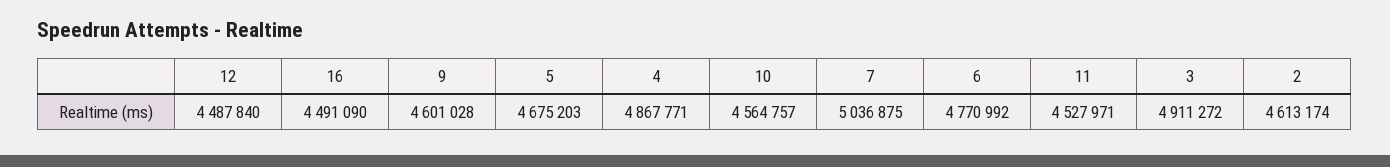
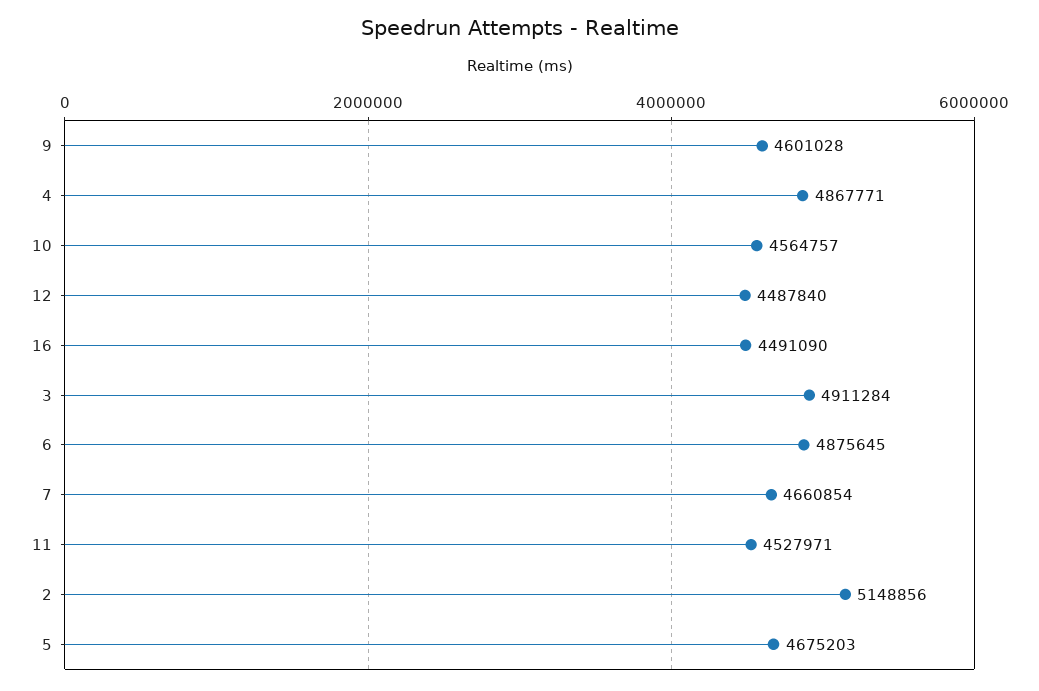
  {
    "12": 4487840,
    "16": 4491090,
    "9": 4601028,
    "5": 4675203,
    "4": 4867771,
    "10": 4564757,
-   "7": 5036875,
+   "7": 4660854,
-   "6": 4770992,
+   "6": 4875645,
    "11": 4527971,
-   "3": 4911272,
+   "3": 4911284,
-   "2": 4613174
+   "2": 5148856
  }

